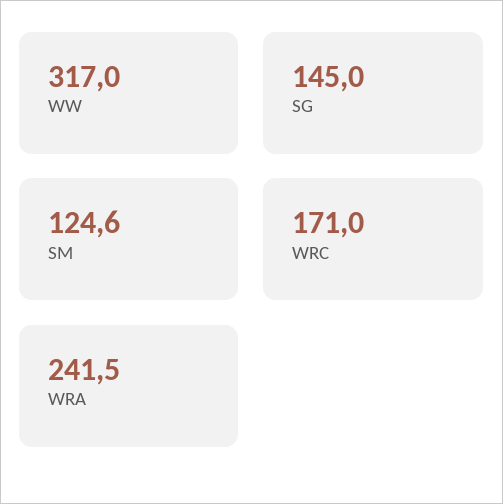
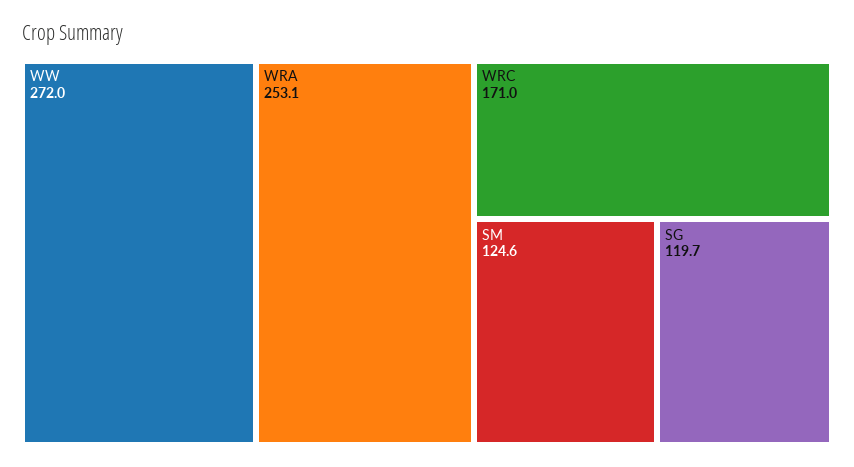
  {
-   "WW": 317,
+   "WW": 272,
-   "SG": 145,
+   "SG": 119.7,
    "SM": 124.6,
    "WRC": 171,
-   "WRA": 241.5
+   "WRA": 253.1
  }

